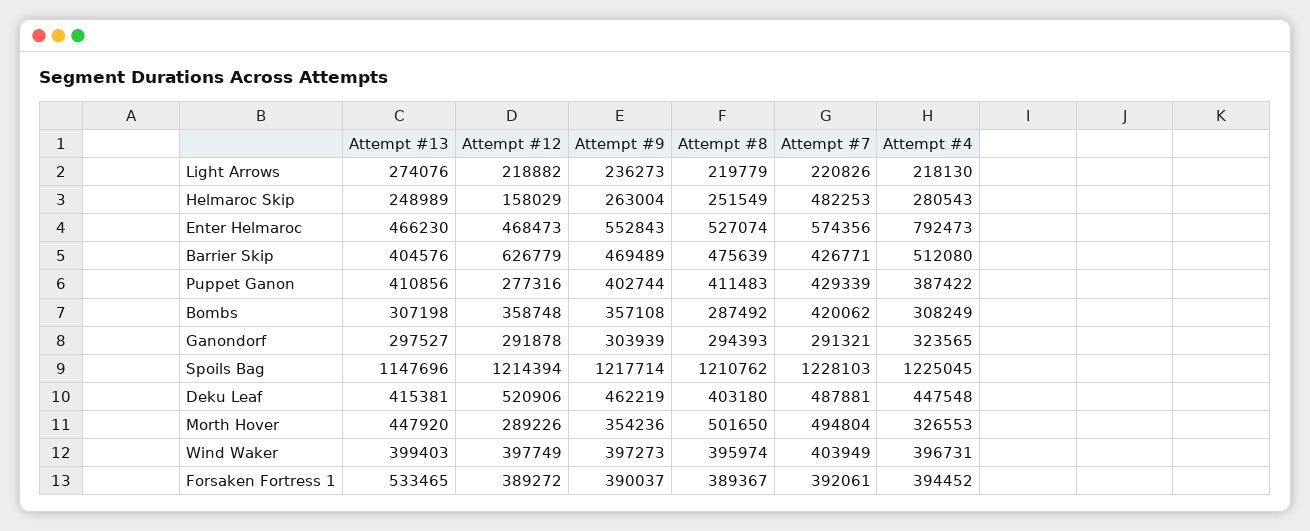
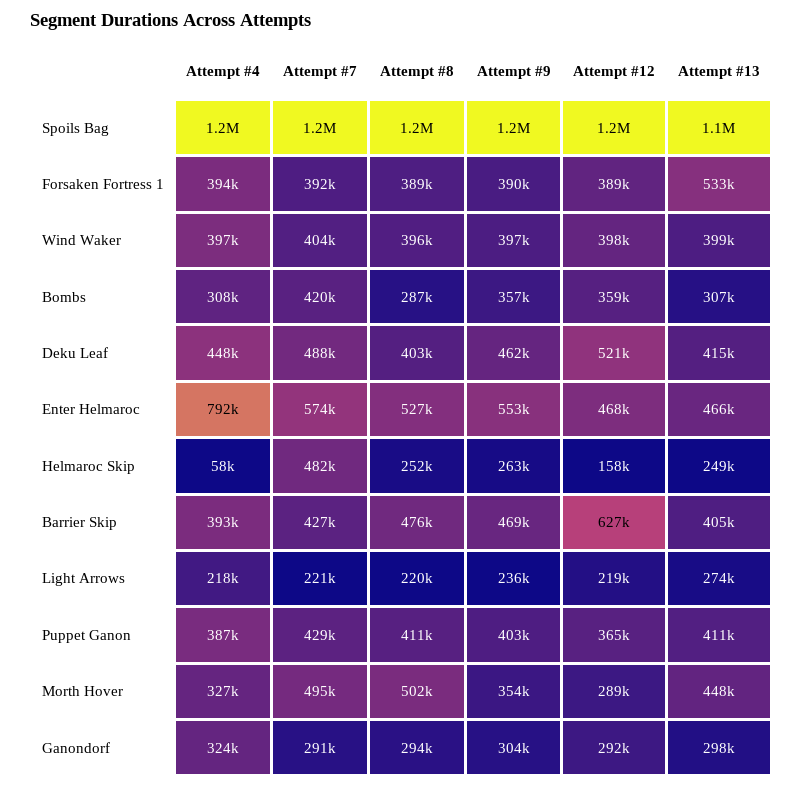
  {
    "Attempt #13": {
      "Light Arrows": 274076,
      "Helmaroc Skip": 248989,
      "Enter Helmaroc": 466230,
      "Barrier Skip": 404576,
      "Puppet Ganon": 410856,
      "Bombs": 307198,
      "Ganondorf": 297527,
      "Spoils Bag": 1147696,
      "Deku Leaf": 415381,
      "Morth Hover": 447920,
      "Wind Waker": 399403,
      "Forsaken Fortress 1": 533465
    },
    "Attempt #12": {
      "Light Arrows": 218882,
      "Helmaroc Skip": 158029,
      "Enter Helmaroc": 468473,
      "Barrier Skip": 626779,
-     "Puppet Ganon": 277316,
+     "Puppet Ganon": 365000,
      "Bombs": 358748,
      "Ganondorf": 291878,
      "Spoils Bag": 1214394,
      "Deku Leaf": 520906,
      "Morth Hover": 289226,
      "Wind Waker": 397749,
      "Forsaken Fortress 1": 389272
    },
    "Attempt #9": {
      "Light Arrows": 236273,
      "Helmaroc Skip": 263004,
      "Enter Helmaroc": 552843,
      "Barrier Skip": 469489,
      "Puppet Ganon": 402744,
      "Bombs": 357108,
      "Ganondorf": 303939,
      "Spoils Bag": 1217714,
      "Deku Leaf": 462219,
      "Morth Hover": 354236,
      "Wind Waker": 397273,
      "Forsaken Fortress 1": 390037
    },
    "Attempt #8": {
      "Light Arrows": 219779,
      "Helmaroc Skip": 251549,
      "Enter Helmaroc": 527074,
      "Barrier Skip": 475639,
      "Puppet Ganon": 411483,
      "Bombs": 287492,
      "Ganondorf": 294393,
      "Spoils Bag": 1210762,
      "Deku Leaf": 403180,
      "Morth Hover": 501650,
      "Wind Waker": 395974,
      "Forsaken Fortress 1": 389367
    },
    "Attempt #7": {
      "Light Arrows": 220826,
      "Helmaroc Skip": 482253,
      "Enter Helmaroc": 574356,
      "Barrier Skip": 426771,
      "Puppet Ganon": 429339,
      "Bombs": 420062,
      "Ganondorf": 291321,
      "Spoils Bag": 1228103,
      "Deku Leaf": 487881,
      "Morth Hover": 494804,
      "Wind Waker": 403949,
      "Forsaken Fortress 1": 392061
    },
    "Attempt #4": {
      "Light Arrows": 218130,
-     "Helmaroc Skip": 280543,
+     "Helmaroc Skip": 58000,
      "Enter Helmaroc": 792473,
-     "Barrier Skip": 512080,
+     "Barrier Skip": 393000,
      "Puppet Ganon": 387422,
      "Bombs": 308249,
      "Ganondorf": 323565,
      "Spoils Bag": 1225045,
      "Deku Leaf": 447548,
      "Morth Hover": 326553,
      "Wind Waker": 396731,
      "Forsaken Fortress 1": 394452
    }
  }

